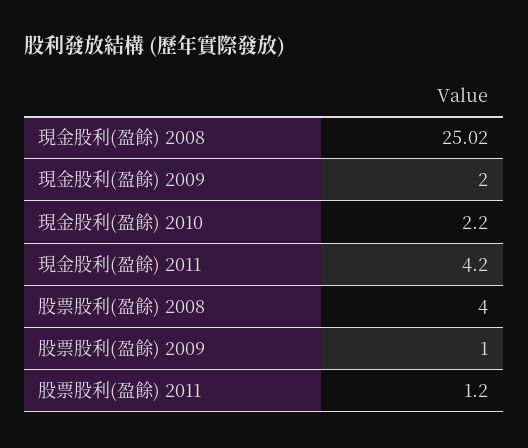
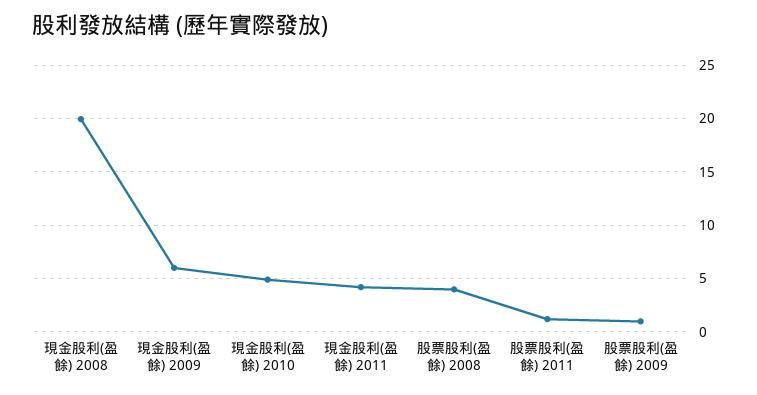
  {
-   "現金股利(盈餘) 2008": 25.02,
+   "現金股利(盈餘) 2008": 20,
-   "現金股利(盈餘) 2009": 2,
+   "現金股利(盈餘) 2009": 6,
-   "現金股利(盈餘) 2010": 2.2,
+   "現金股利(盈餘) 2010": 5,
    "現金股利(盈餘) 2011": 4.2,
    "股票股利(盈餘) 2008": 4,
    "股票股利(盈餘) 2009": 1,
    "股票股利(盈餘) 2011": 1.2
  }

